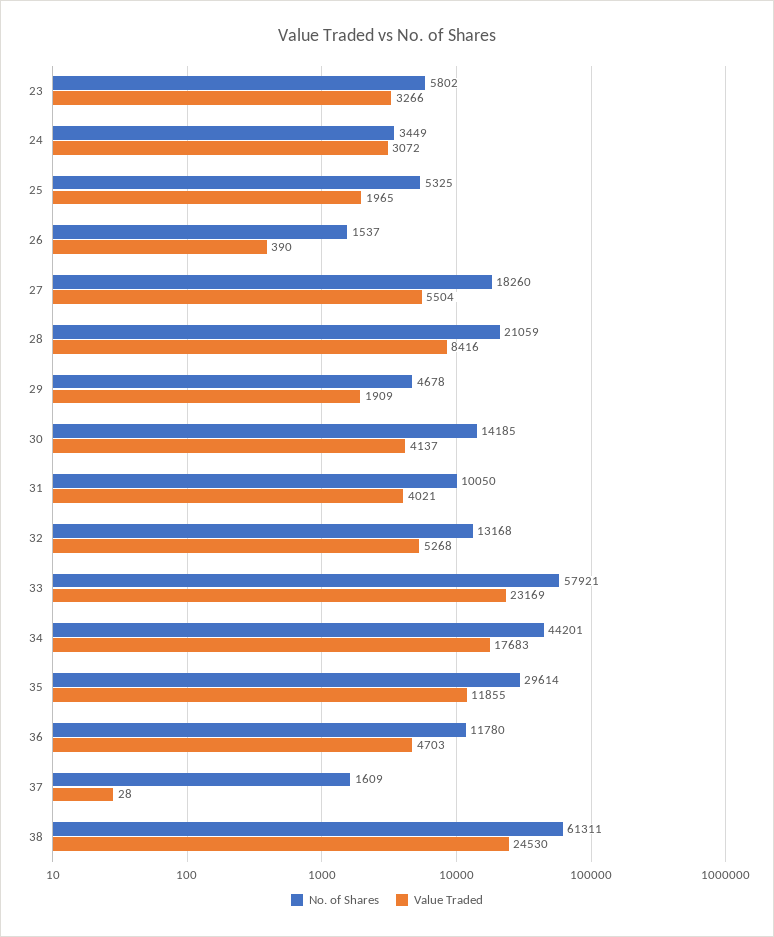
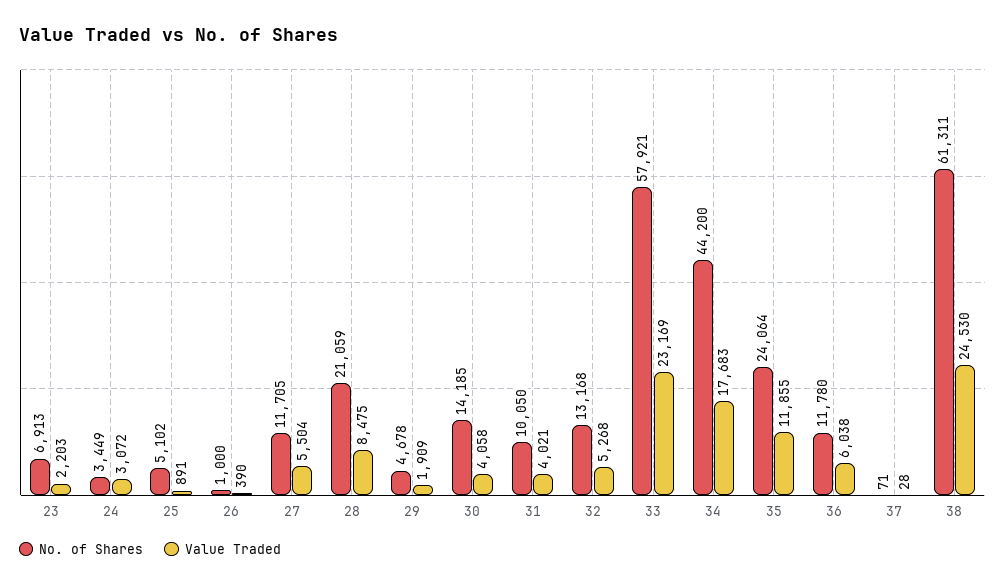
  {
    "No. of Shares": {
-     "23": 5802,
+     "23": 6913,
      "24": 3449,
-     "25": 5325,
+     "25": 5102,
-     "26": 1537,
+     "26": 1000,
-     "27": 18260,
+     "27": 11705,
      "28": 21059,
      "29": 4678,
      "30": 14185,
      "31": 10050,
      "32": 13168,
      "33": 57921,
-     "34": 44201,
+     "34": 44200,
-     "35": 29614,
+     "35": 24064,
      "36": 11780,
-     "37": 1609,
+     "37": 71,
      "38": 61311
    },
    "Value Traded": {
-     "23": 3266,
+     "23": 2203,
      "24": 3072,
-     "25": 1965,
+     "25": 891,
      "26": 390,
      "27": 5504,
-     "28": 8416,
+     "28": 8475,
      "29": 1909,
-     "30": 4137,
+     "30": 4058,
      "31": 4021,
      "32": 5268,
      "33": 23169,
      "34": 17683,
      "35": 11855,
-     "36": 4703,
+     "36": 6038,
      "37": 28,
      "38": 24530
    }
  }

